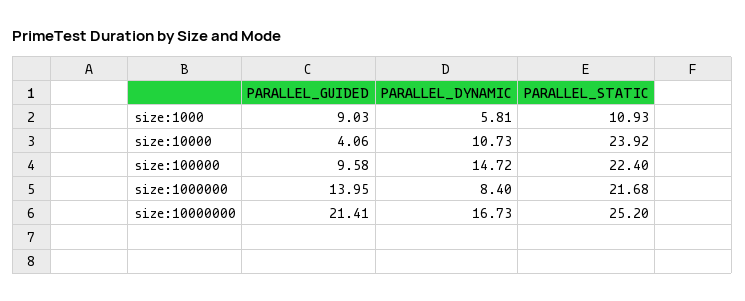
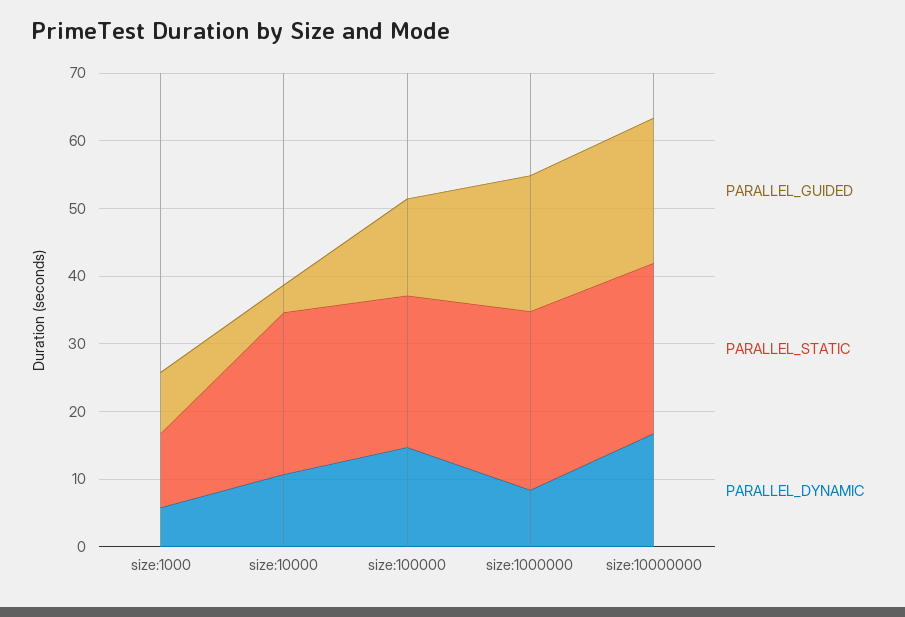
  {
    "PARALLEL_GUIDED": {
      "size:1000": 9.03,
      "size:10000": 4.06,
-     "size:100000": 9.58,
+     "size:100000": 14,
-     "size:1000000": 13.95,
+     "size:1000000": 20,
      "size:10000000": 21.41
    },
    "PARALLEL_DYNAMIC": {
      "size:1000": 5.81,
      "size:10000": 10.73,
      "size:100000": 14.72,
      "size:1000000": 8.4,
      "size:10000000": 16.73
    },
    "PARALLEL_STATIC": {
      "size:1000": 10.93,
      "size:10000": 23.92,
      "size:100000": 22.4,
-     "size:1000000": 21.68,
+     "size:1000000": 26,
      "size:10000000": 25.2
    }
  }

